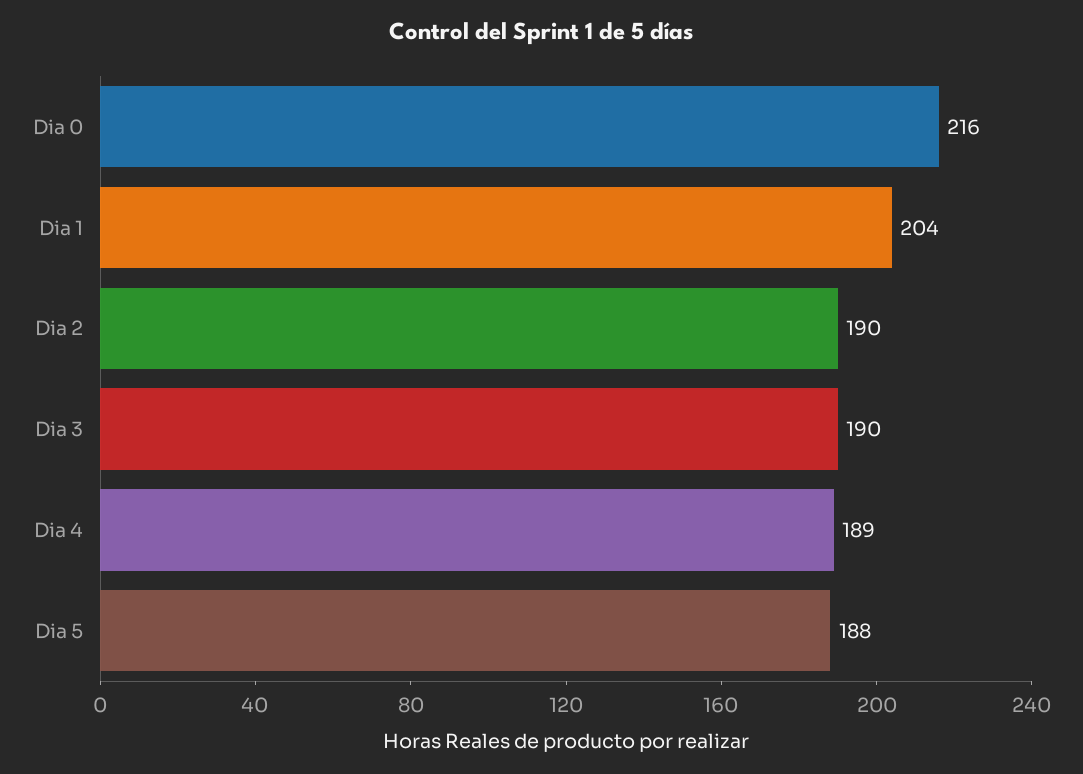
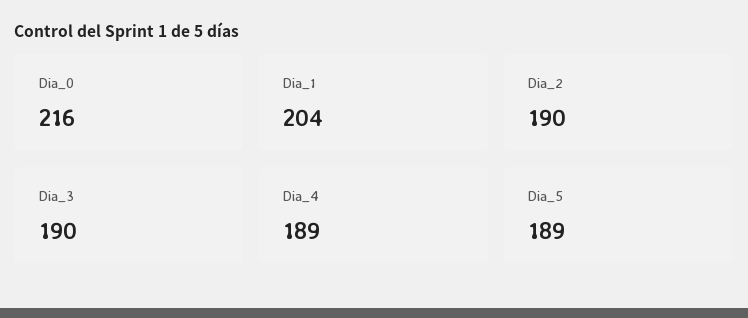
  {
    "Dia 0": 216,
    "Dia 1": 204,
    "Dia 2": 190,
    "Dia 3": 190,
    "Dia 4": 189,
-   "Dia 5": 188
+   "Dia 5": 189
  }

